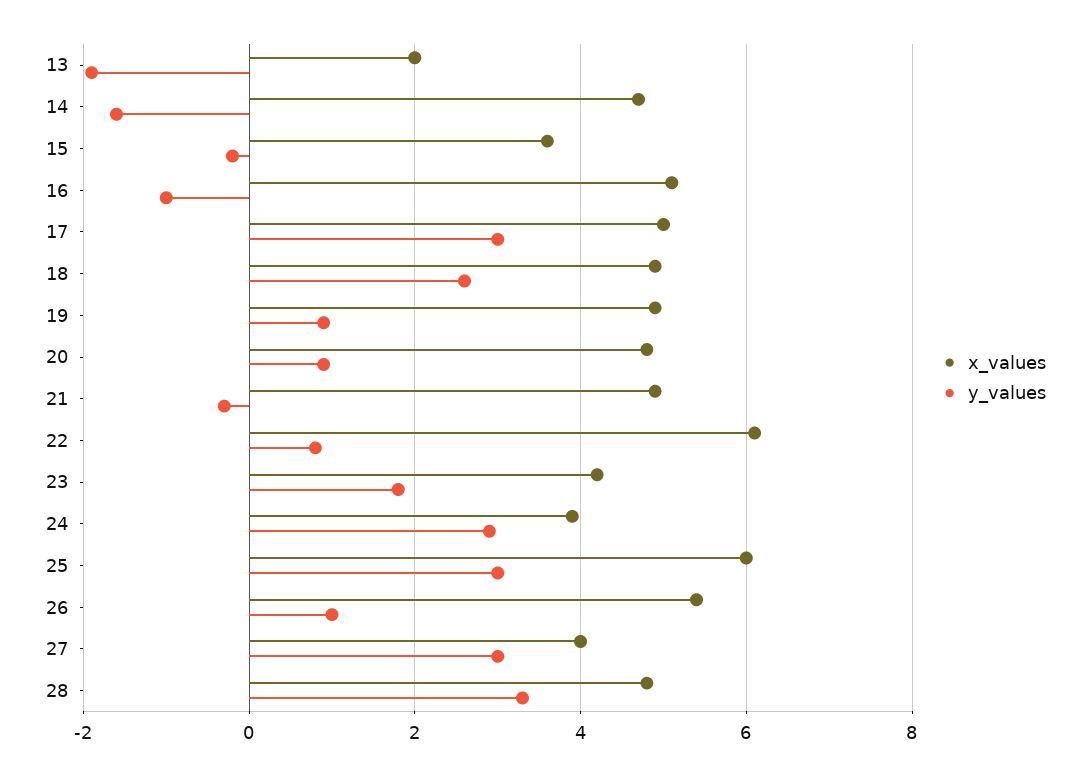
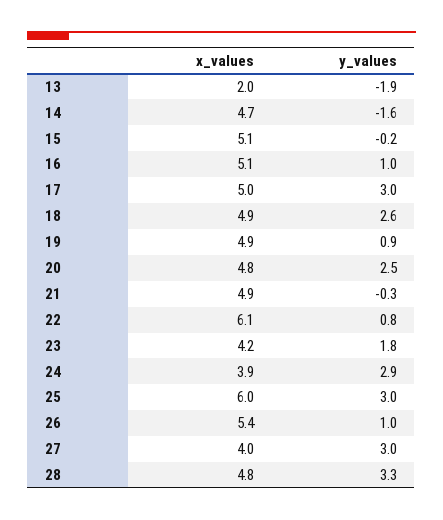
  {
    "x_values": {
      "13": 2,
      "14": 4.7,
-     "15": 3.5,
+     "15": 5.1,
      "16": 5.1,
      "17": 5,
      "18": 4.9,
      "19": 4.9,
      "20": 4.8,
      "21": 4.9,
      "22": 6.1,
      "23": 4.2,
      "24": 3.9,
      "25": 6,
      "26": 5.4,
      "27": 4,
      "28": 4.8
    },
    "y_values": {
      "13": -1.9,
      "14": -1.6,
      "15": -0.2,
-     "16": -1,
+     "16": 1,
      "17": 3,
      "18": 2.6,
      "19": 0.9,
-     "20": 1,
+     "20": 2.5,
      "21": -0.3,
      "22": 0.8,
      "23": 1.8,
      "24": 2.9,
      "25": 3,
      "26": 1,
      "27": 3,
      "28": 3.3
    }
  }

